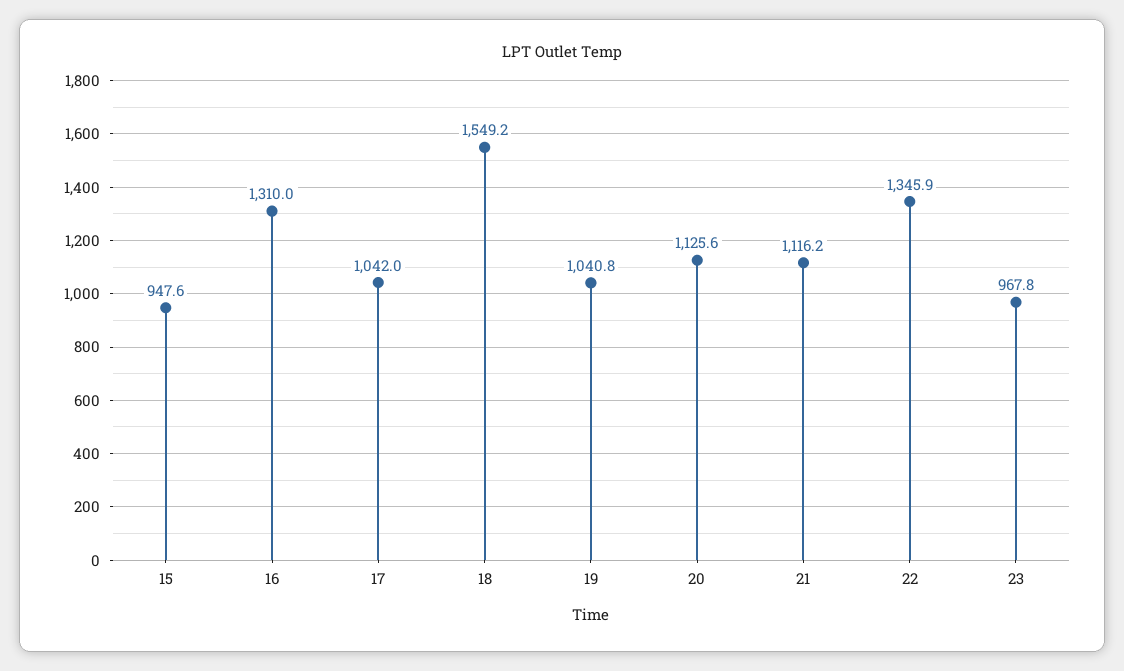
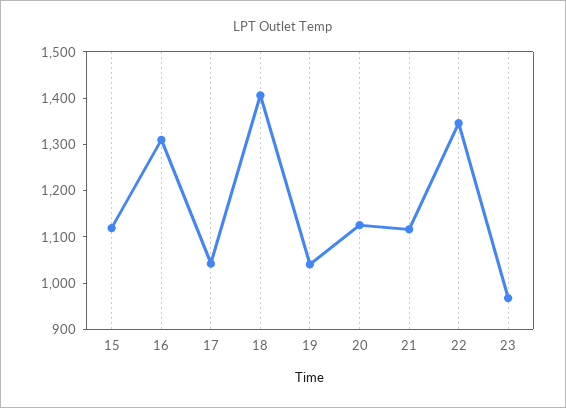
  {
-   "15": 947.6,
+   "15": 1120,
    "16": 1310,
    "17": 1042,
-   "18": 1549.2,
+   "18": 1400,
    "19": 1040.8,
    "20": 1125.6,
    "21": 1116.2,
    "22": 1345.9,
    "23": 967.8
  }

